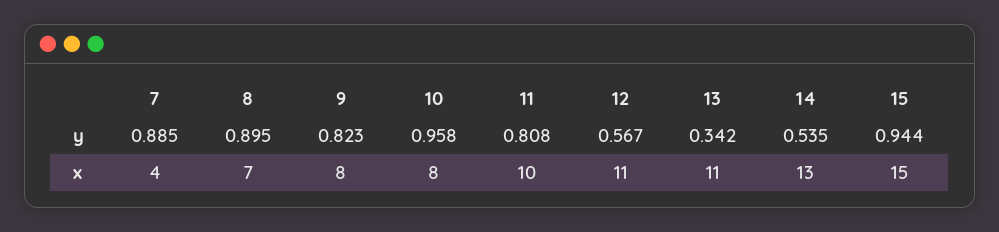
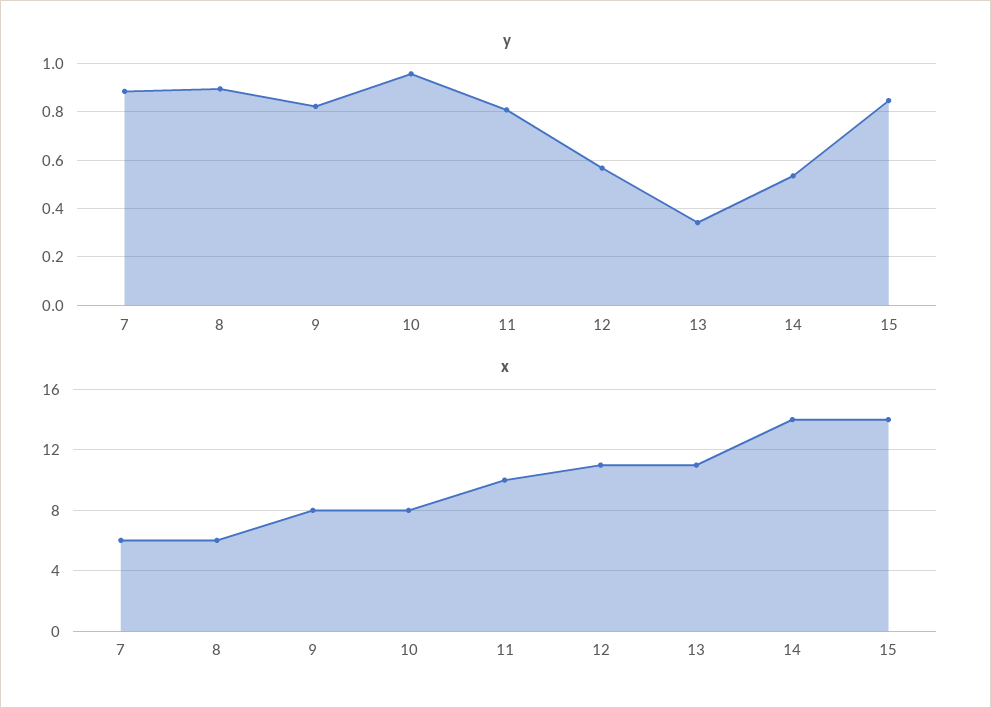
  {
    "y": {
      "7": 0.885,
      "8": 0.895,
      "9": 0.823,
      "10": 0.958,
      "11": 0.808,
      "12": 0.567,
      "13": 0.342,
      "14": 0.535,
-     "15": 0.944
+     "15": 0.85
    },
    "x": {
-     "7": 4,
+     "7": 6,
-     "8": 7,
+     "8": 6,
      "9": 8,
      "10": 8,
      "11": 10,
      "12": 11,
      "13": 11,
-     "14": 13,
+     "14": 14,
-     "15": 15
+     "15": 14
    }
  }

